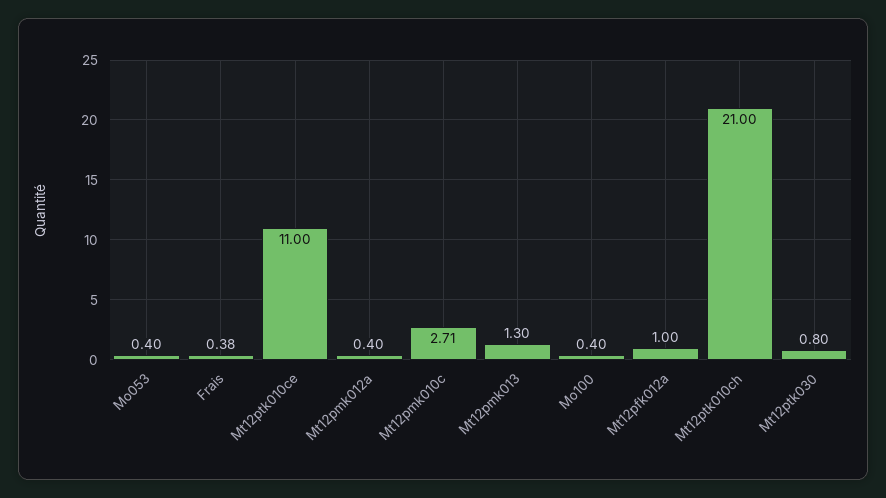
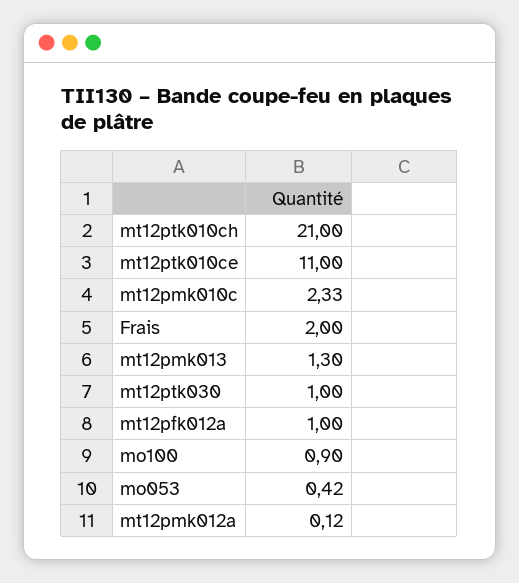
  {
-   "Mo053": 0.4,
+   "Mo053": 0.42,
-   "Frais": 0.38,
+   "Frais": 2,
    "Mt12ptk010ce": 11,
-   "Mt12pmk012a": 0.4,
+   "Mt12pmk012a": 0.12,
-   "Mt12pmk010c": 2.71,
+   "Mt12pmk010c": 2.33,
    "Mt12pmk013": 1.3,
-   "Mo100": 0.4,
+   "Mo100": 0.9,
    "Mt12pfk012a": 1,
    "Mt12ptk010ch": 21,
-   "Mt12ptk030": 0.8
+   "Mt12ptk030": 1
  }

